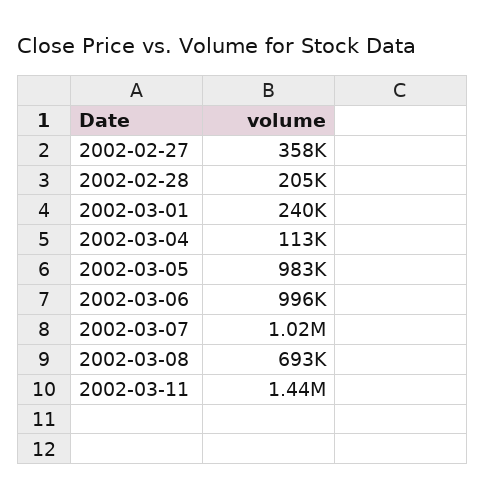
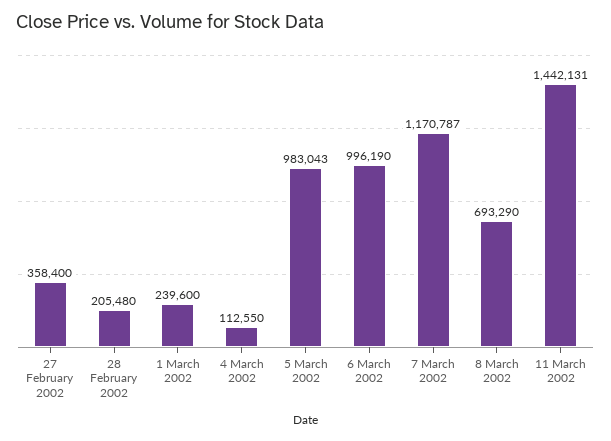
  {
    "2002-02-27": 358400,
    "2002-02-28": 205480,
    "2002-03-01": 239600,
    "2002-03-04": 112550,
    "2002-03-05": 983043,
    "2002-03-06": 996190,
-   "2002-03-07": 1020000,
+   "2002-03-07": 1170787,
    "2002-03-08": 693290,
    "2002-03-11": 1442131
  }

